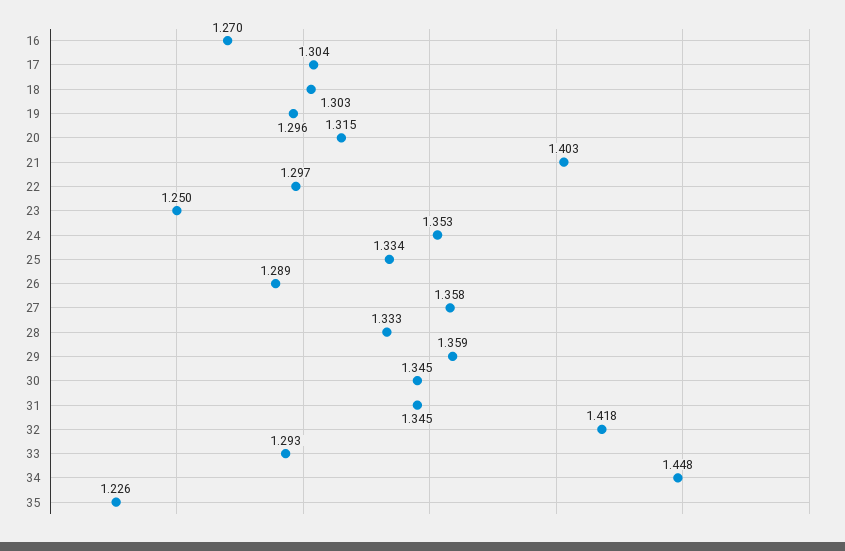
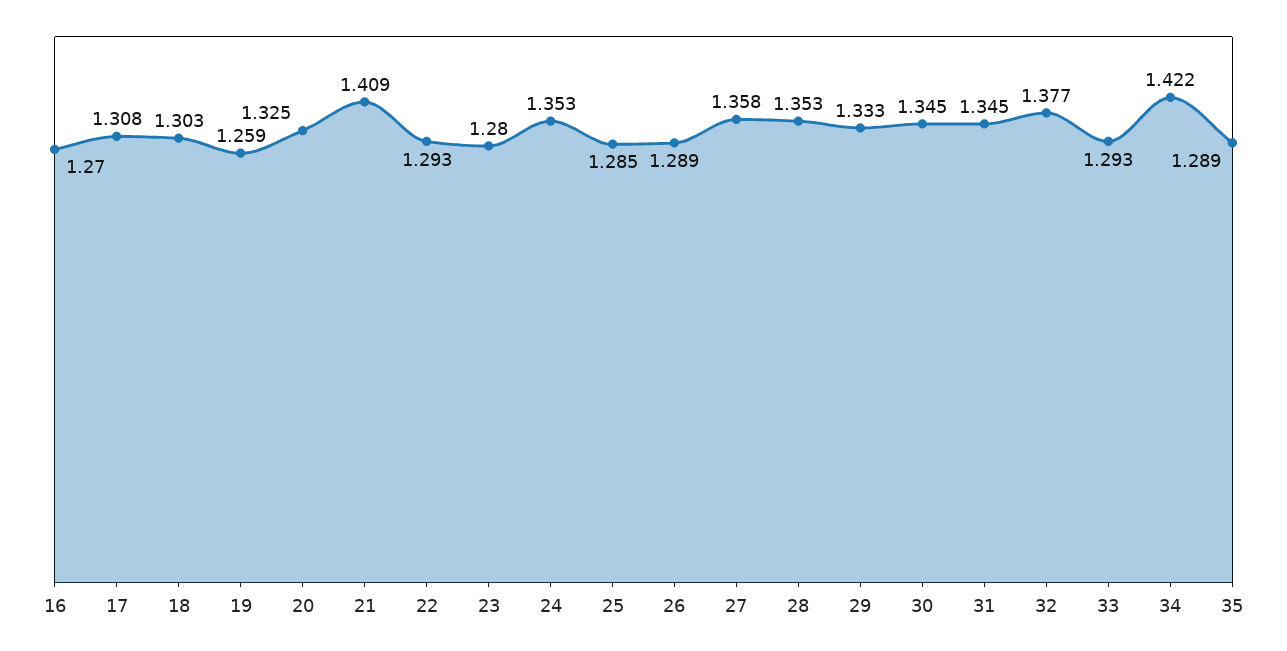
  {
    "16": 1.27,
-   "17": 1.304,
+   "17": 1.308,
    "18": 1.303,
-   "19": 1.296,
+   "19": 1.259,
-   "20": 1.315,
+   "20": 1.325,
-   "21": 1.403,
+   "21": 1.409,
-   "22": 1.297,
+   "22": 1.293,
-   "23": 1.25,
+   "23": 1.28,
    "24": 1.353,
-   "25": 1.334,
+   "25": 1.285,
    "26": 1.289,
    "27": 1.358,
-   "28": 1.333,
+   "28": 1.353,
-   "29": 1.359,
+   "29": 1.333,
    "30": 1.345,
    "31": 1.345,
-   "32": 1.418,
+   "32": 1.377,
    "33": 1.293,
-   "34": 1.448,
+   "34": 1.422,
-   "35": 1.226
+   "35": 1.289
  }

